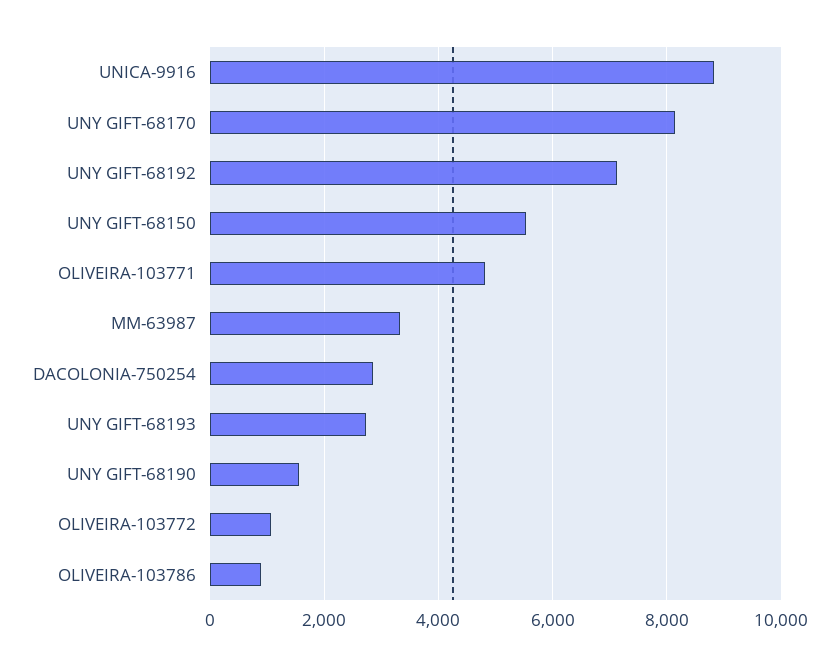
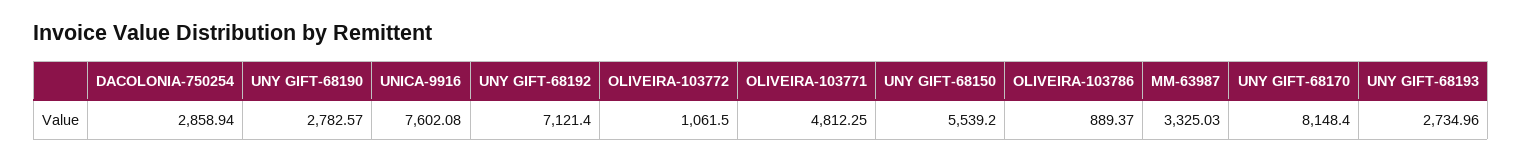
  {
-   "UNICA-9916": 8800,
+   "UNICA-9916": 7602.08,
    "UNY GIFT-68170": 8148.4,
    "UNY GIFT-68192": 7121.4,
    "UNY GIFT-68150": 5539.2,
    "OLIVEIRA-103771": 4812.25,
    "MM-63987": 3325.03,
    "DACOLONIA-750254": 2858.94,
    "UNY GIFT-68193": 2734.96,
-   "UNY GIFT-68190": 1600,
+   "UNY GIFT-68190": 2782.57,
    "OLIVEIRA-103772": 1061.5,
    "OLIVEIRA-103786": 889.37
  }

